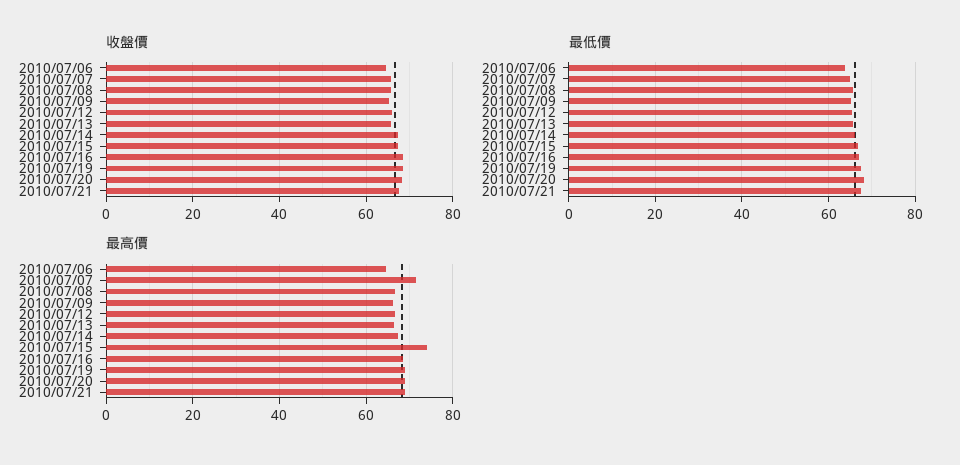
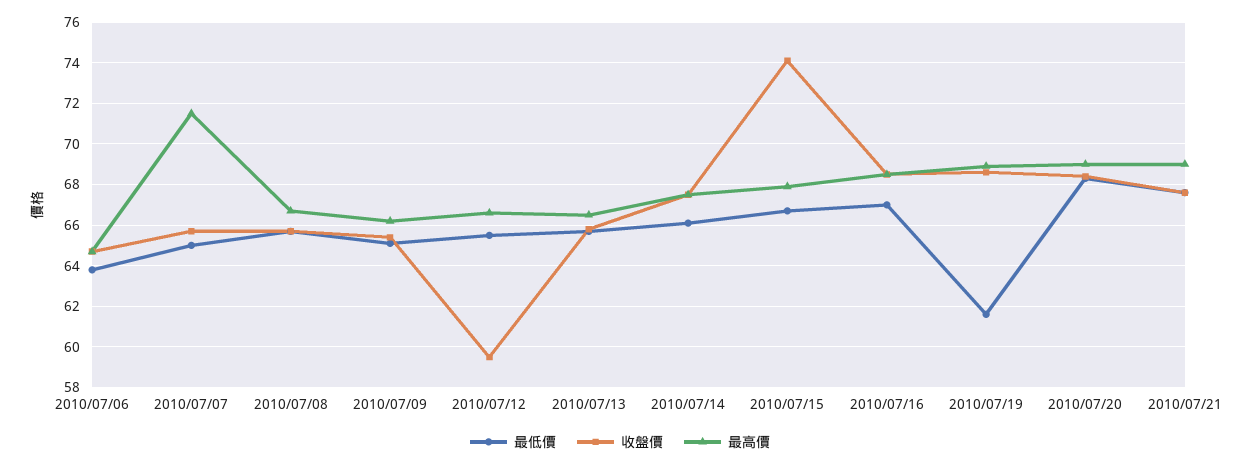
  {
    "收盤價": {
      "2010/07/06": 64.5,
      "2010/07/07": 65.5,
      "2010/07/08": 65.5,
      "2010/07/09": 65.5,
-     "2010/07/12": 66,
+     "2010/07/12": 59.5,
      "2010/07/13": 66,
      "2010/07/14": 67.5,
-     "2010/07/15": 68,
+     "2010/07/15": 74,
      "2010/07/16": 68.5,
      "2010/07/19": 68.5,
      "2010/07/20": 68.5,
      "2010/07/21": 67.5
    },
    "最低價": {
      "2010/07/06": 64,
      "2010/07/07": 65,
      "2010/07/08": 65.5,
      "2010/07/09": 65,
      "2010/07/12": 65.5,
      "2010/07/13": 65.5,
      "2010/07/14": 66,
      "2010/07/15": 66.5,
      "2010/07/16": 67,
-     "2010/07/19": 68,
+     "2010/07/19": 61.5,
      "2010/07/20": 68.5,
      "2010/07/21": 67.5
    },
    "最高價": {
      "2010/07/06": 64.5,
      "2010/07/07": 71.5,
      "2010/07/08": 66.5,
      "2010/07/09": 66,
      "2010/07/12": 66.5,
      "2010/07/13": 66.5,
      "2010/07/14": 67.5,
-     "2010/07/15": 74,
+     "2010/07/15": 68,
      "2010/07/16": 68.5,
      "2010/07/19": 69,
      "2010/07/20": 69,
      "2010/07/21": 69
    }
  }

